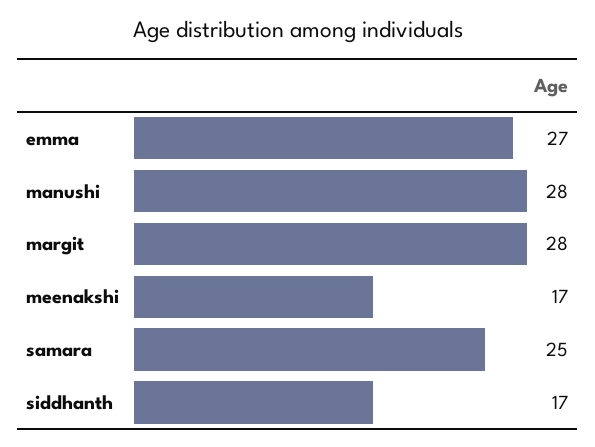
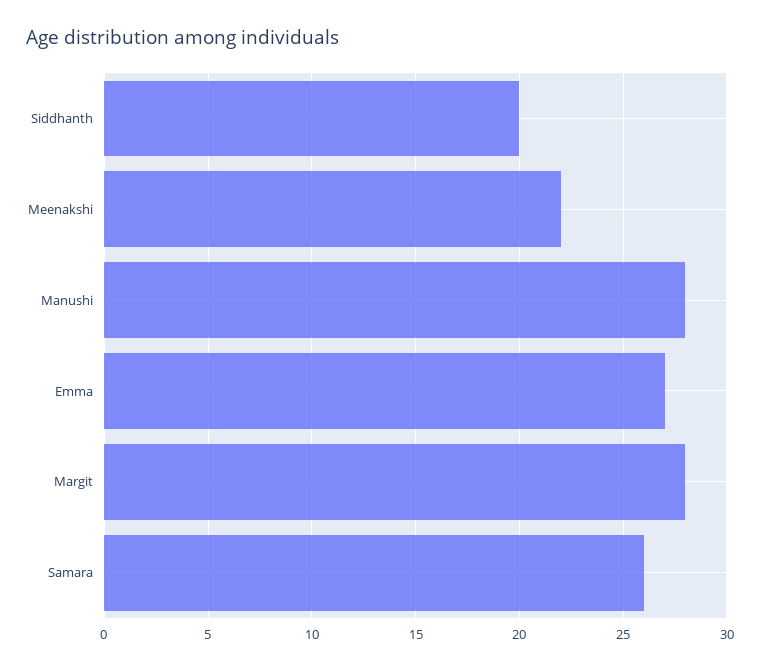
  {
    "emma": 27,
    "manushi": 28,
    "margit": 28,
-   "meenakshi": 17,
+   "meenakshi": 22,
-   "samara": 25,
+   "samara": 26,
-   "siddhanth": 17
+   "siddhanth": 20
  }

